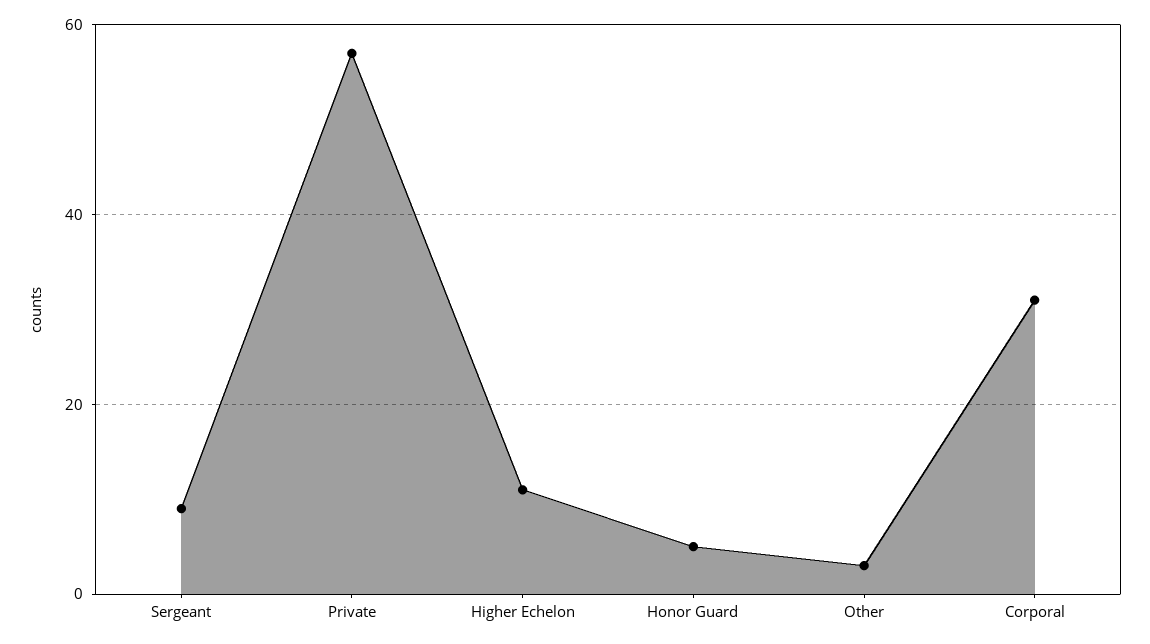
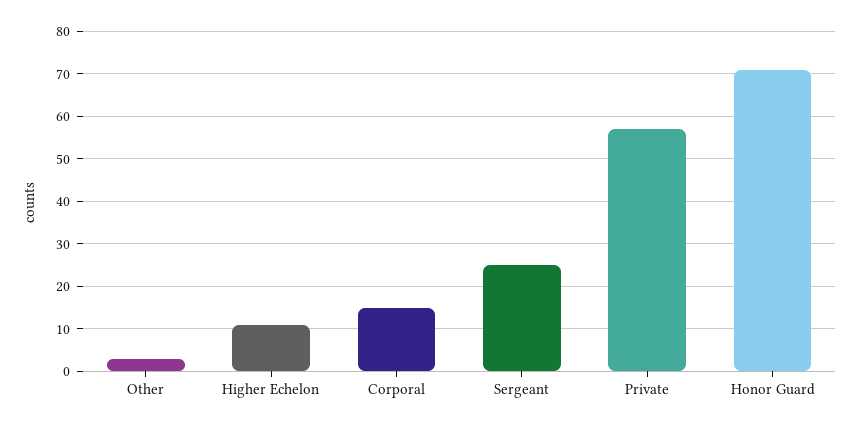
  {
-   "Sergeant": 10,
+   "Sergeant": 25,
    "Private": 55,
    "Higher Echelon": 10,
-   "Honor Guard": 5,
+   "Honor Guard": 70,
    "Other": 5,
-   "Corporal": 30
+   "Corporal": 15
  }

